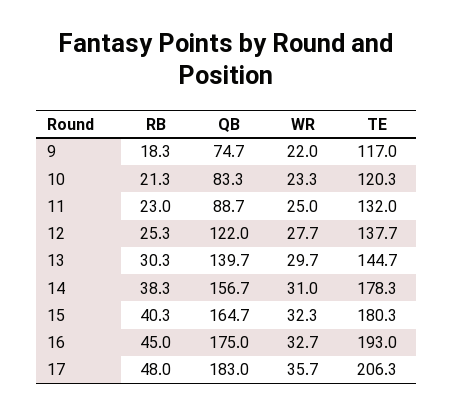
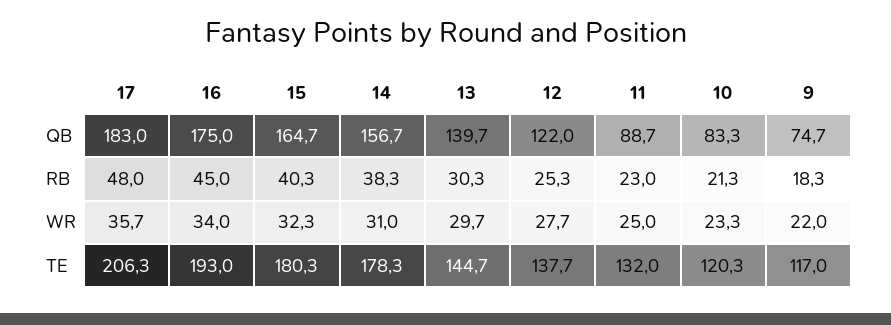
  {
    "RB": {
      "9": 18.3,
      "10": 21.3,
      "11": 23,
      "12": 25.3,
      "13": 30.3,
      "14": 38.3,
      "15": 40.3,
      "16": 45,
      "17": 48
    },
    "QB": {
      "9": 74.7,
      "10": 83.3,
      "11": 88.7,
      "12": 122,
      "13": 139.7,
      "14": 156.7,
      "15": 164.7,
      "16": 175,
      "17": 183
    },
    "WR": {
      "9": 22,
      "10": 23.3,
      "11": 25,
      "12": 27.7,
      "13": 29.7,
      "14": 31,
      "15": 32.3,
-     "16": 32.7,
+     "16": 34,
      "17": 35.7
    },
    "TE": {
      "9": 117,
      "10": 120.3,
      "11": 132,
      "12": 137.7,
      "13": 144.7,
      "14": 178.3,
      "15": 180.3,
      "16": 193,
      "17": 206.3
    }
  }

